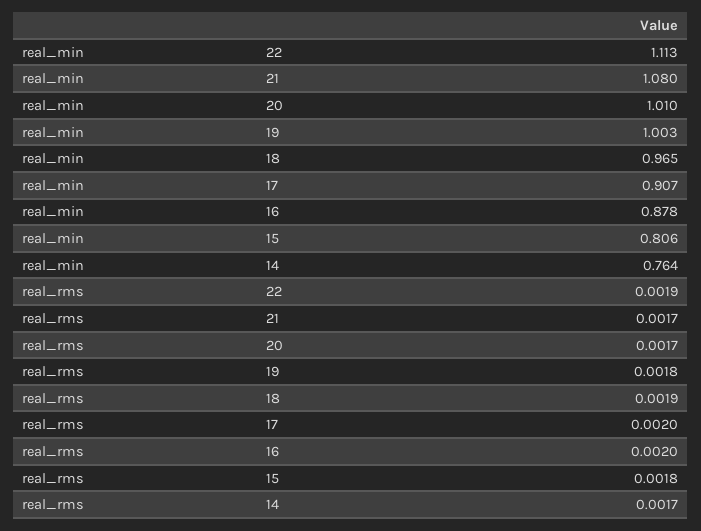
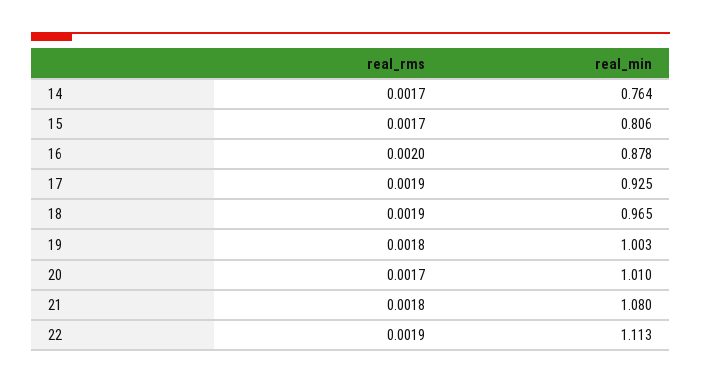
  {
    "real_min": {
      "22": 1.113,
      "21": 1.08,
      "20": 1.01,
      "19": 1.003,
      "18": 0.965,
-     "17": 0.907,
+     "17": 0.925,
      "16": 0.878,
      "15": 0.806,
      "14": 0.764
    },
    "real_rms": {
      "22": 0.0019,
-     "21": 0.0017,
+     "21": 0.0018,
      "20": 0.0017,
      "19": 0.0018,
      "18": 0.0019,
-     "17": 0.002,
+     "17": 0.0019,
      "16": 0.002,
-     "15": 0.0018,
+     "15": 0.0017,
      "14": 0.0017
    }
  }

